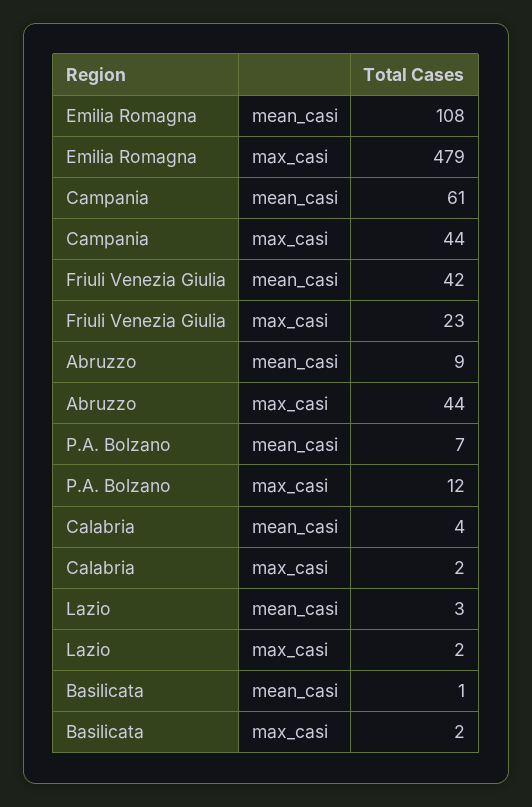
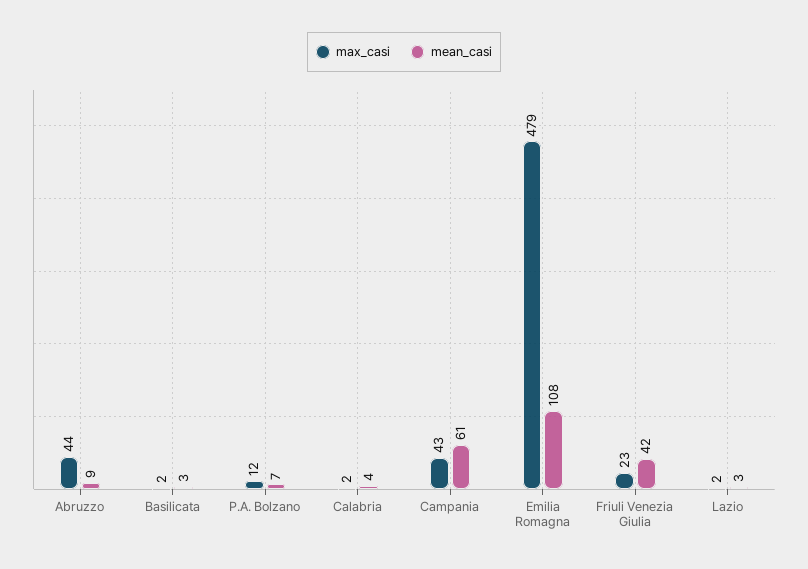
  {
    "mean_casi": {
      "Emilia Romagna": 108,
      "Campania": 61,
      "Friuli Venezia Giulia": 42,
      "Abruzzo": 9,
      "P.A. Bolzano": 7,
      "Calabria": 4,
      "Lazio": 3,
-     "Basilicata": 1
+     "Basilicata": 3
    },
    "max_casi": {
      "Emilia Romagna": 479,
-     "Campania": 44,
+     "Campania": 43,
      "Friuli Venezia Giulia": 23,
      "Abruzzo": 44,
      "P.A. Bolzano": 12,
      "Calabria": 2,
      "Lazio": 2,
      "Basilicata": 2
    }
  }

